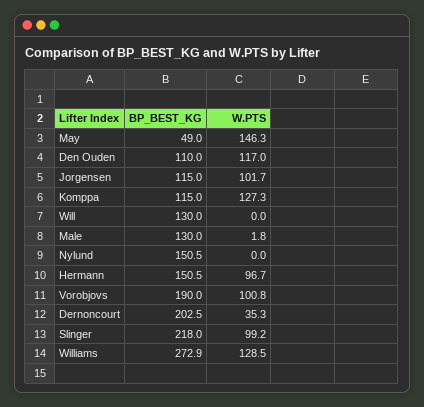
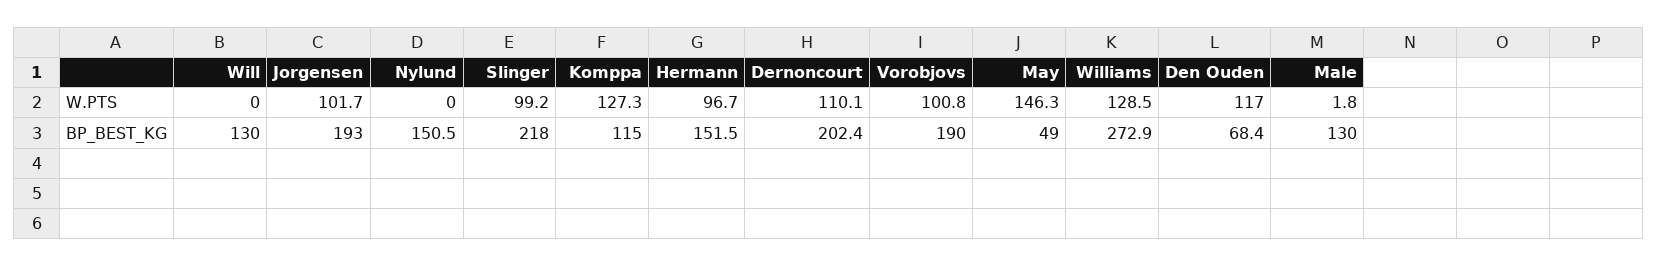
  {
    "BP_BEST_KG": {
      "May": 49,
-     "Den Ouden": 110,
+     "Den Ouden": 68.4,
-     "Jorgensen": 115,
+     "Jorgensen": 193,
      "Komppa": 115,
      "Will": 130,
      "Male": 130,
      "Nylund": 150.5,
-     "Hermann": 150.5,
+     "Hermann": 151.5,
      "Vorobjovs": 190,
-     "Dernoncourt": 202.5,
+     "Dernoncourt": 202.4,
      "Slinger": 218,
      "Williams": 272.9
    },
    "W.PTS": {
      "May": 146.3,
      "Den Ouden": 117,
      "Jorgensen": 101.7,
      "Komppa": 127.3,
      "Will": 0,
      "Male": 1.8,
      "Nylund": 0,
      "Hermann": 96.7,
      "Vorobjovs": 100.8,
-     "Dernoncourt": 35.3,
+     "Dernoncourt": 110.1,
      "Slinger": 99.2,
      "Williams": 128.5
    }
  }

